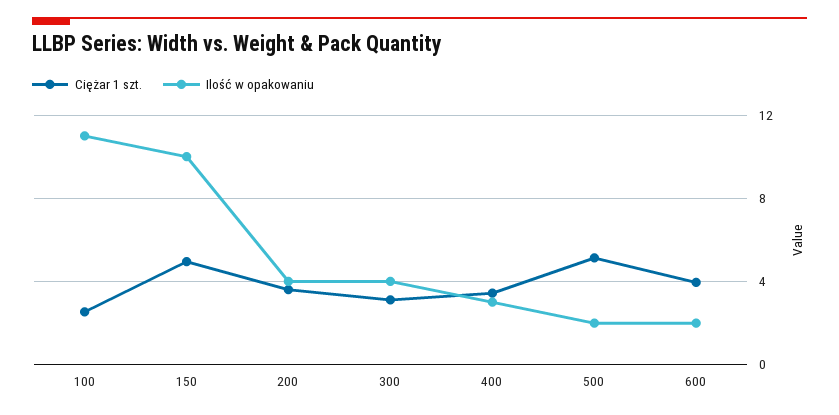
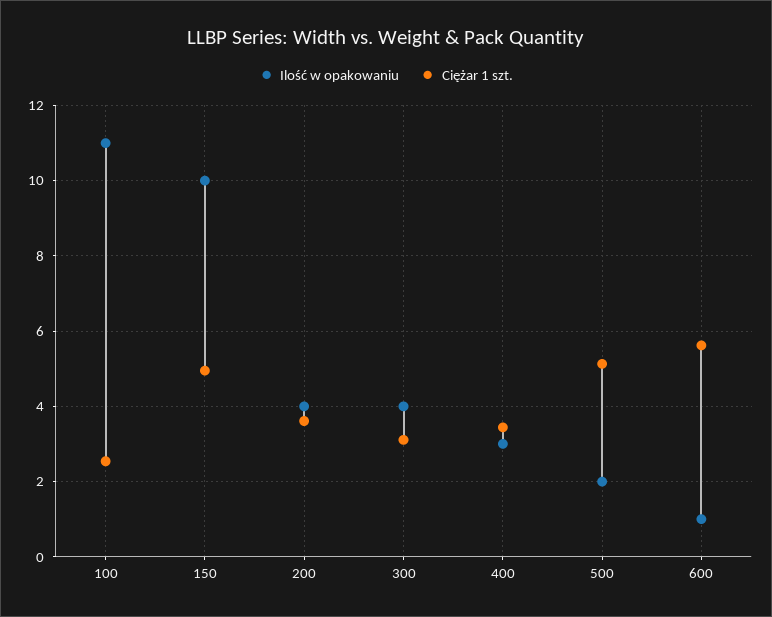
  {
    "Ciężar 1 szt.": {
      "100": 2.6,
      "150": 5,
      "200": 3.6,
      "300": 3.2,
      "400": 3.4,
      "500": 5.2,
-     "600": 4
+     "600": 5.6
    },
    "Ilość w opakowaniu": {
      "100": 11,
      "150": 10,
      "200": 4,
      "300": 4,
      "400": 3,
      "500": 2,
-     "600": 2
+     "600": 1
    }
  }

